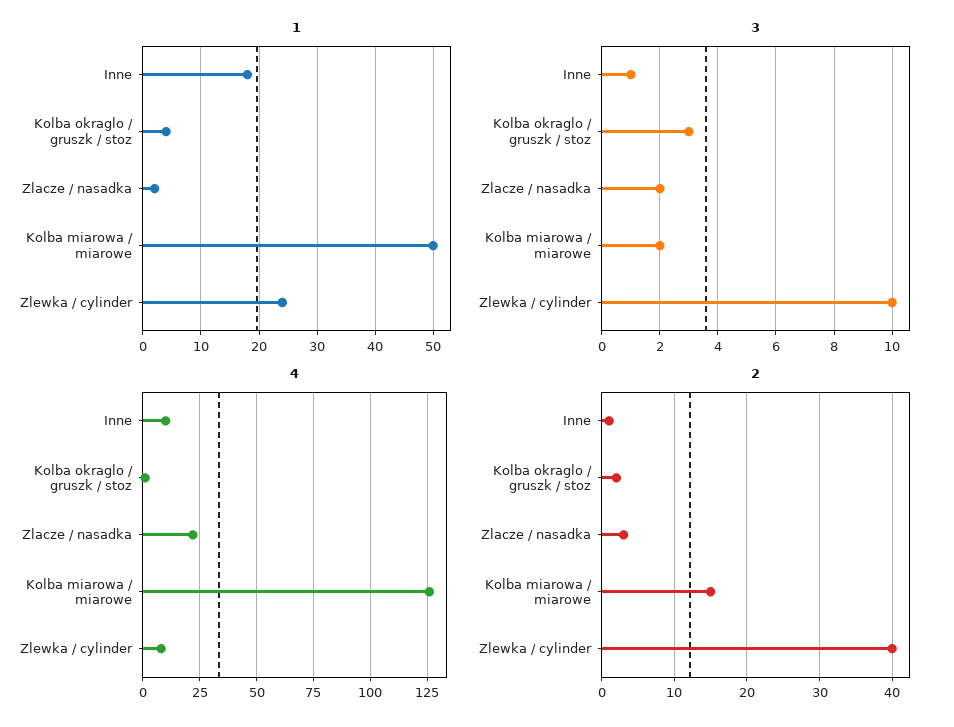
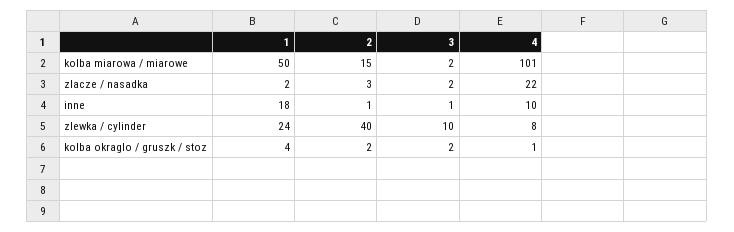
  {
    "1": {
      "Inne": 18,
      "Kolba okraglo / gruszk / stoz": 4,
      "Zlacze / nasadka": 2,
      "Kolba miarowa / miarowe": 50,
      "Zlewka / cylinder": 24
    },
    "3": {
      "Inne": 1,
-     "Kolba okraglo / gruszk / stoz": 3,
+     "Kolba okraglo / gruszk / stoz": 2,
      "Zlacze / nasadka": 2,
      "Kolba miarowa / miarowe": 2,
      "Zlewka / cylinder": 10
    },
    "4": {
      "Inne": 10,
      "Kolba okraglo / gruszk / stoz": 1,
      "Zlacze / nasadka": 22,
-     "Kolba miarowa / miarowe": 125,
+     "Kolba miarowa / miarowe": 101,
      "Zlewka / cylinder": 8
    },
    "2": {
      "Inne": 1,
      "Kolba okraglo / gruszk / stoz": 2,
      "Zlacze / nasadka": 3,
      "Kolba miarowa / miarowe": 15,
      "Zlewka / cylinder": 40
    }
  }

